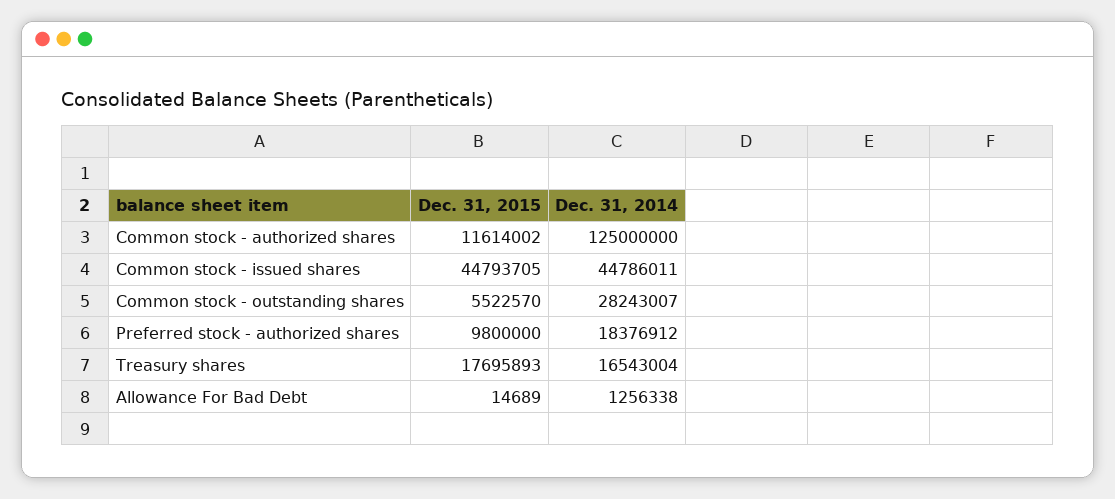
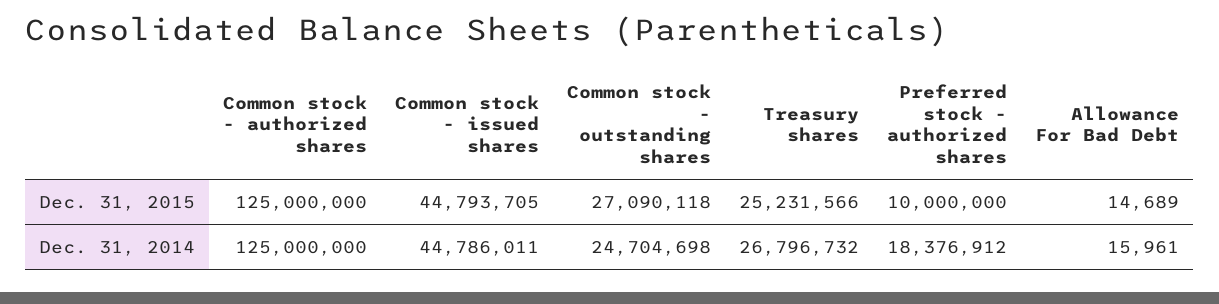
  {
    "Dec. 31, 2015": {
-     "Common stock - authorized shares": 11614002,
+     "Common stock - authorized shares": 125000000,
      "Common stock - issued shares": 44793705,
-     "Common stock - outstanding shares": 5522570,
+     "Common stock - outstanding shares": 27090118,
-     "Preferred stock - authorized shares": 9800000,
+     "Preferred stock - authorized shares": 10000000,
-     "Treasury shares": 17695893,
+     "Treasury shares": 25231566,
      "Allowance For Bad Debt": 14689
    },
    "Dec. 31, 2014": {
      "Common stock - authorized shares": 125000000,
      "Common stock - issued shares": 44786011,
-     "Common stock - outstanding shares": 28243007,
+     "Common stock - outstanding shares": 24704698,
      "Preferred stock - authorized shares": 18376912,
-     "Treasury shares": 16543004,
+     "Treasury shares": 26796732,
-     "Allowance For Bad Debt": 1256338
+     "Allowance For Bad Debt": 15961
    }
  }

